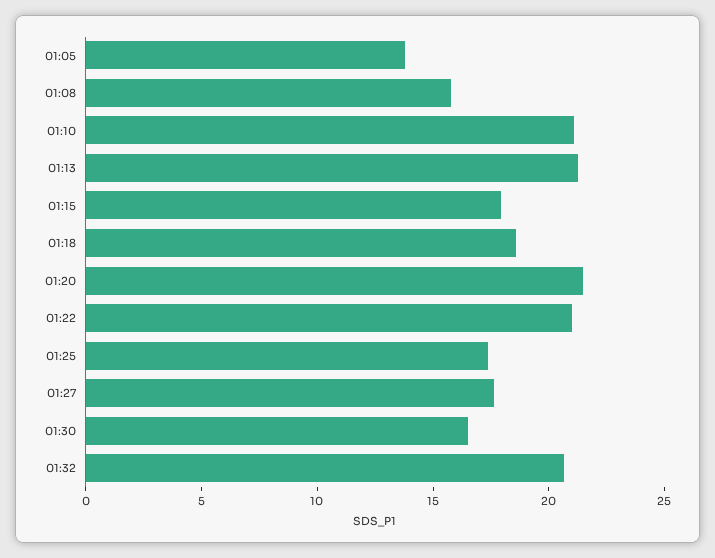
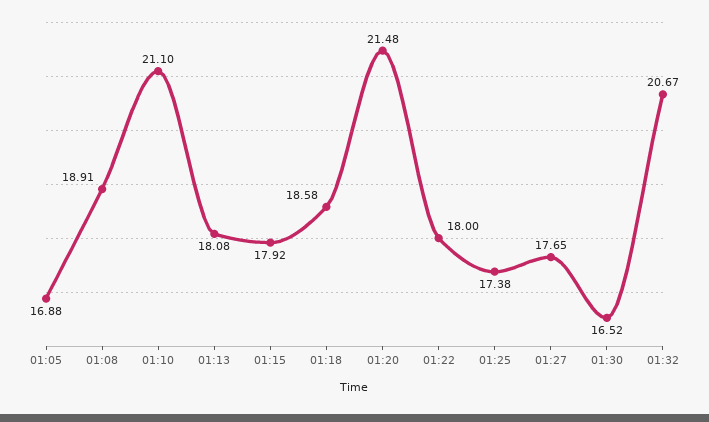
  {
-   "01:05": 14,
+   "01:05": 16.88,
-   "01:08": 16,
+   "01:08": 18.91,
    "01:10": 21.1,
-   "01:13": 21,
+   "01:13": 18.08,
    "01:15": 17.92,
    "01:18": 18.58,
    "01:20": 21.48,
-   "01:22": 21,
+   "01:22": 18,
    "01:25": 17.38,
    "01:27": 17.65,
    "01:30": 16.52,
    "01:32": 20.67
  }

